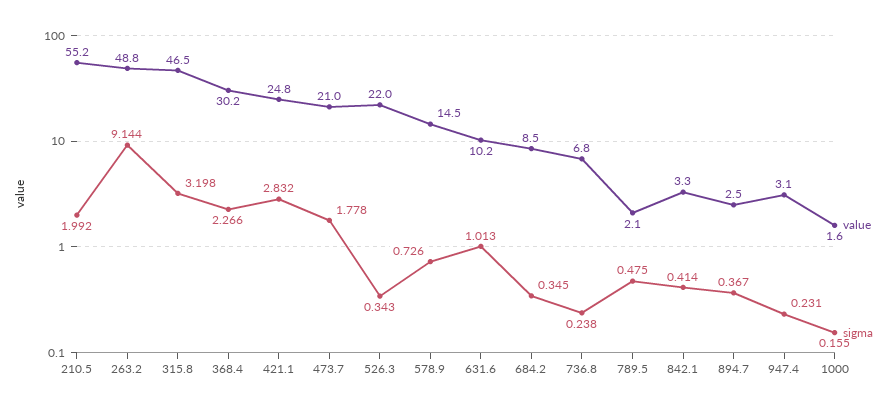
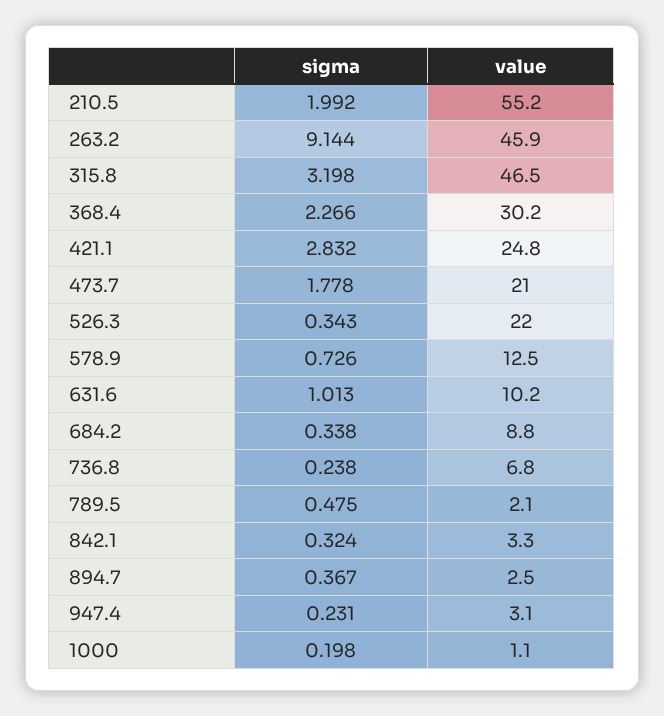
  {
    "value": {
      "210.5": 55.2,
-     "263.2": 48.8,
+     "263.2": 45.9,
      "315.8": 46.5,
      "368.4": 30.2,
      "421.1": 24.8,
      "473.7": 21,
      "526.3": 22,
-     "578.9": 14.5,
+     "578.9": 12.5,
      "631.6": 10.2,
-     "684.2": 8.5,
+     "684.2": 8.8,
      "736.8": 6.8,
      "789.5": 2.1,
      "842.1": 3.3,
      "894.7": 2.5,
      "947.4": 3.1,
-     "1000": 1.6
+     "1000": 1.1
    },
    "sigma": {
      "210.5": 1.992,
      "263.2": 9.144,
      "315.8": 3.198,
      "368.4": 2.266,
      "421.1": 2.832,
      "473.7": 1.778,
      "526.3": 0.343,
      "578.9": 0.726,
      "631.6": 1.013,
-     "684.2": 0.345,
+     "684.2": 0.338,
      "736.8": 0.238,
      "789.5": 0.475,
-     "842.1": 0.414,
+     "842.1": 0.324,
      "894.7": 0.367,
      "947.4": 0.231,
-     "1000": 0.155
+     "1000": 0.198
    }
  }

